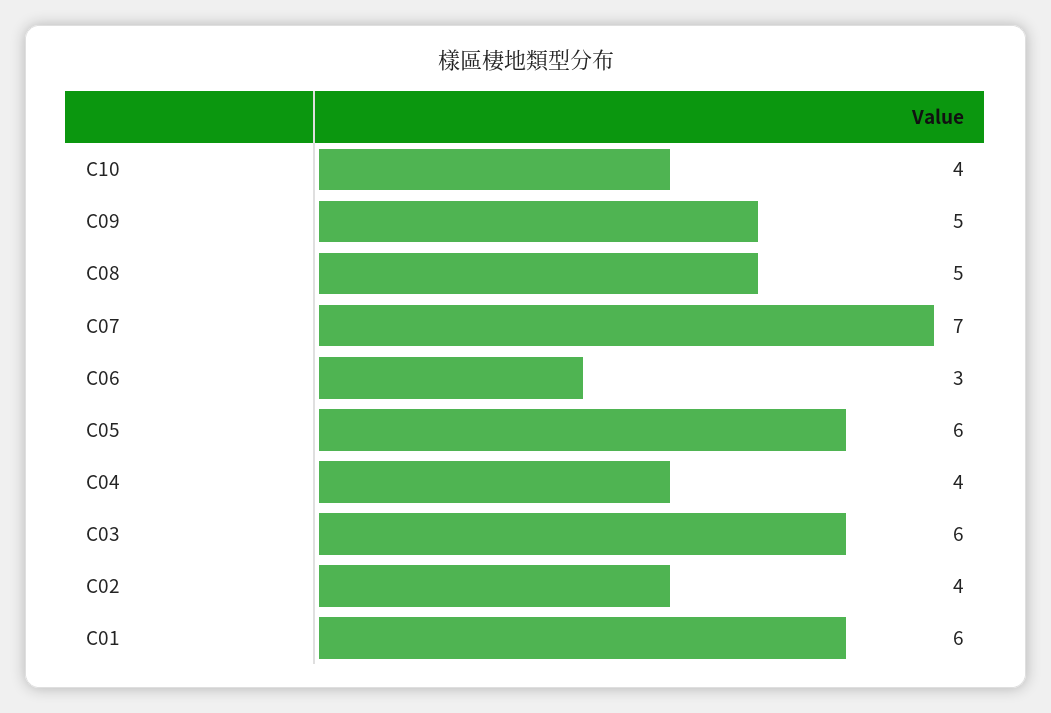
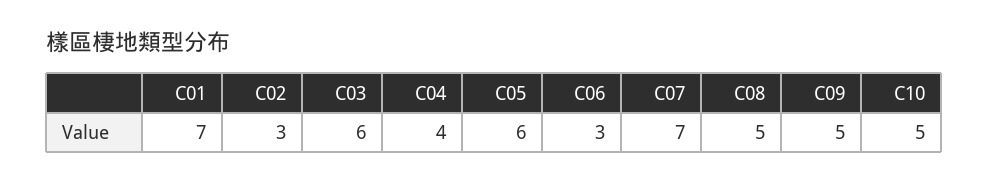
  {
-   "C10": 4,
+   "C10": 5,
    "C09": 5,
    "C08": 5,
    "C07": 7,
    "C06": 3,
    "C05": 6,
    "C04": 4,
    "C03": 6,
-   "C02": 4,
+   "C02": 3,
-   "C01": 6
+   "C01": 7
  }

